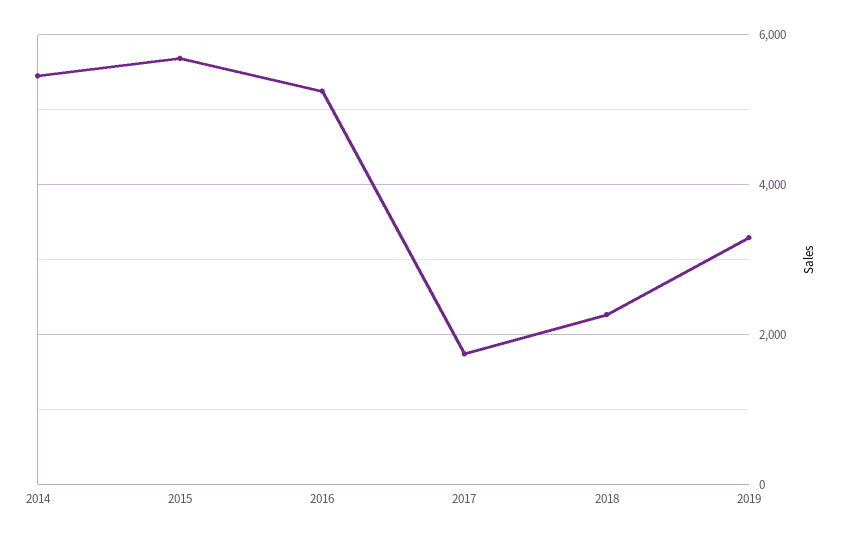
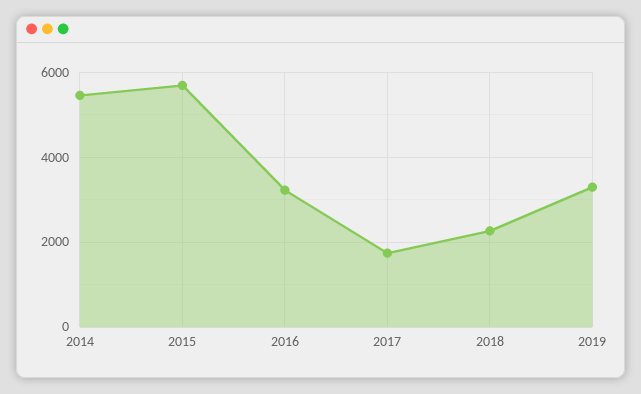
  {
    "2014": 5400,
    "2015": 5600,
-   "2016": 5200,
+   "2016": 3200,
    "2017": 1800,
    "2018": 2200,
    "2019": 3200
  }

